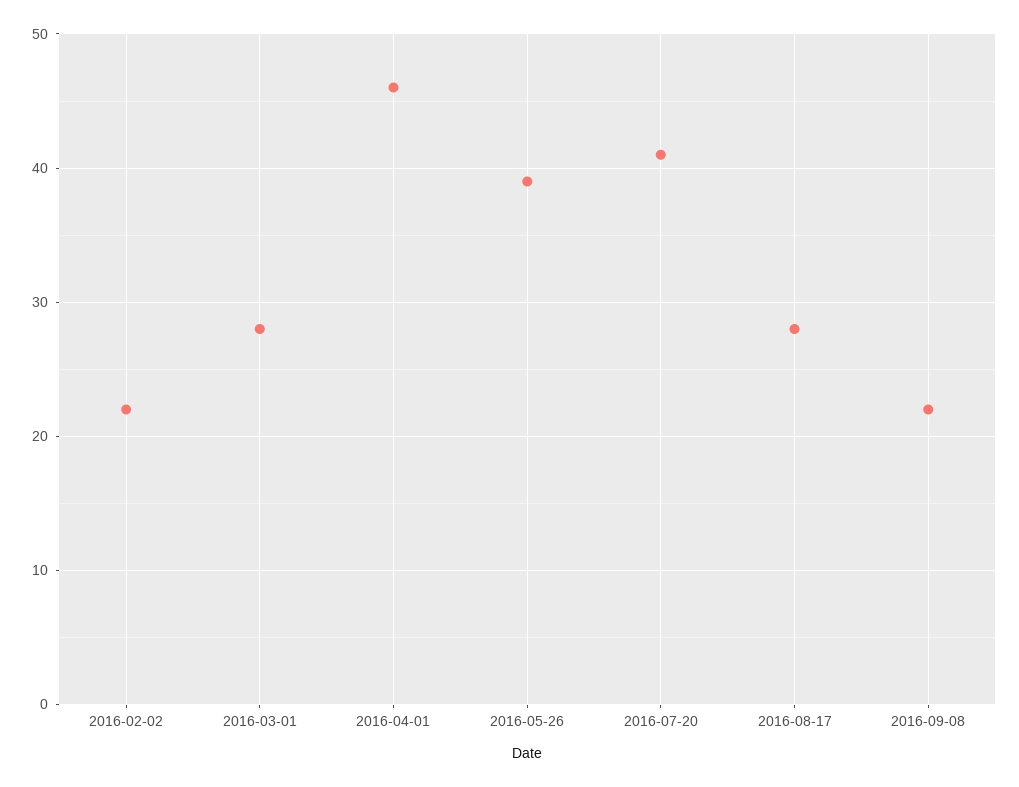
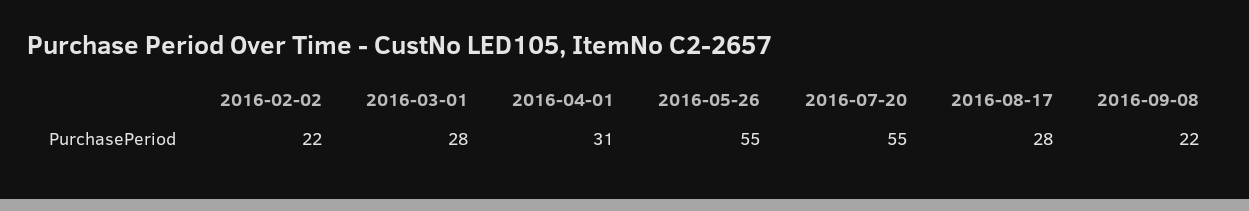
  {
    "2016-02-02": 22,
    "2016-03-01": 28,
-   "2016-04-01": 46,
+   "2016-04-01": 31,
-   "2016-05-26": 39,
+   "2016-05-26": 55,
-   "2016-07-20": 41,
+   "2016-07-20": 55,
    "2016-08-17": 28,
    "2016-09-08": 22
  }

